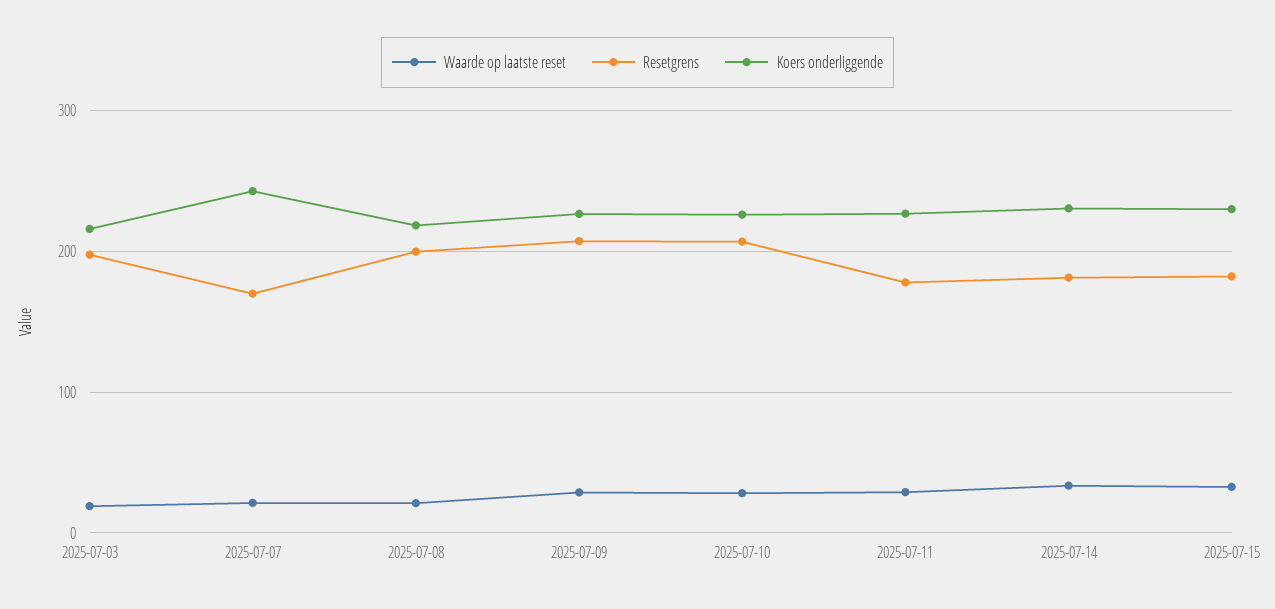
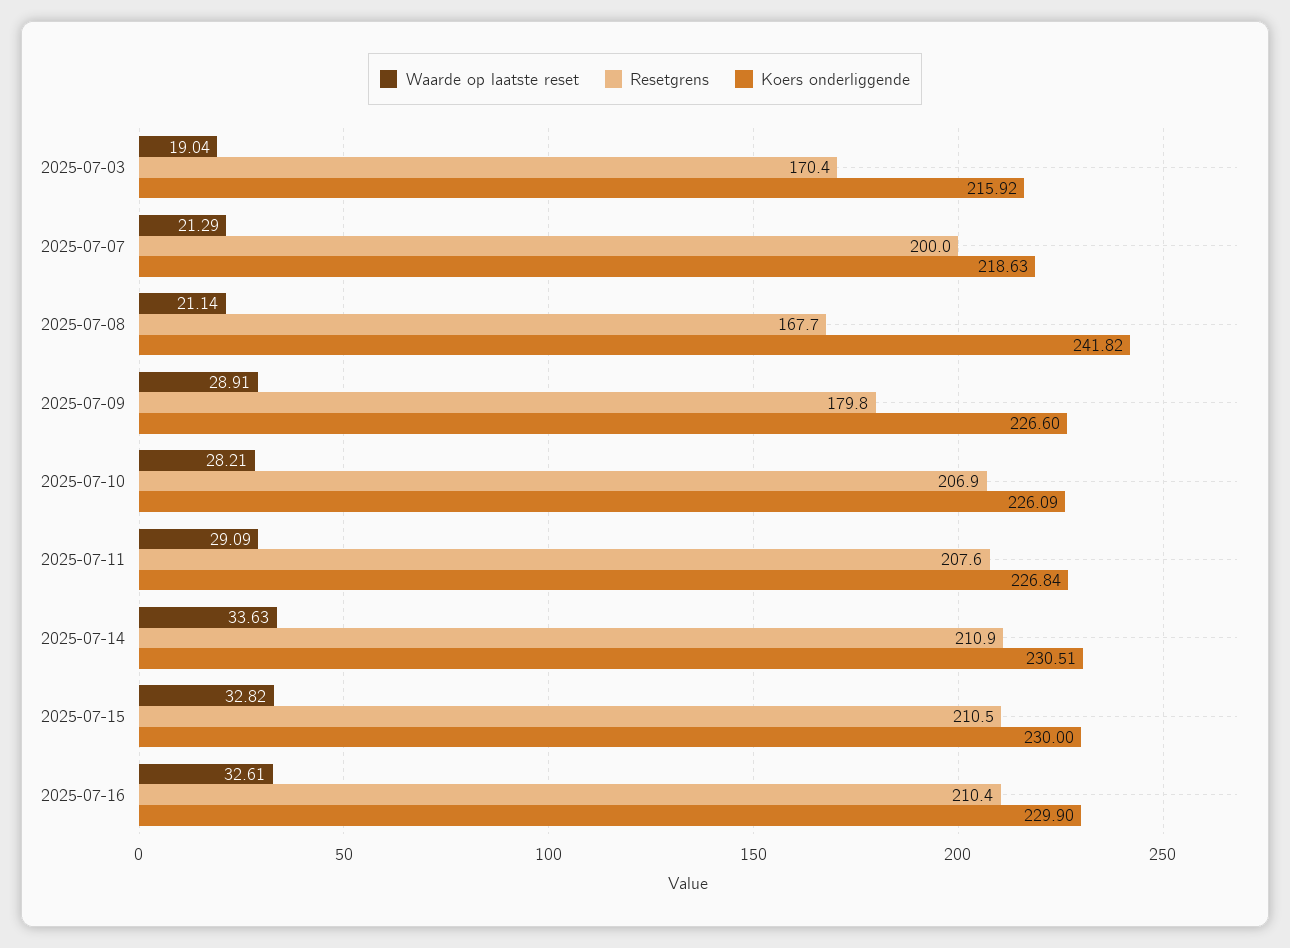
  {
    "Waarde op laatste reset": {
      "2025-07-03": 19.04,
      "2025-07-07": 21.29,
      "2025-07-08": 21.14,
      "2025-07-09": 28.91,
      "2025-07-10": 28.21,
      "2025-07-11": 29.09,
      "2025-07-14": 33.63,
-     "2025-07-15": 32.82
+     "2025-07-15": 32.82,
+     "2025-07-16": 32.61
    },
    "Resetgrens": {
-     "2025-07-03": 200,
+     "2025-07-03": 170.4,
-     "2025-07-07": 170,
+     "2025-07-07": 200,
-     "2025-07-08": 200,
+     "2025-07-08": 167.7,
-     "2025-07-09": 210,
+     "2025-07-09": 179.8,
      "2025-07-10": 206.9,
-     "2025-07-11": 180,
+     "2025-07-11": 207.6,
-     "2025-07-14": 180,
+     "2025-07-14": 210.9,
-     "2025-07-15": 180
+     "2025-07-15": 210.5,
+     "2025-07-16": 210.4
    },
    "Koers onderliggende": {
      "2025-07-03": 215.92,
-     "2025-07-07": 240,
+     "2025-07-07": 218.63,
-     "2025-07-08": 220,
+     "2025-07-08": 241.82,
      "2025-07-09": 226.6,
      "2025-07-10": 226.09,
      "2025-07-11": 226.84,
      "2025-07-14": 230.51,
-     "2025-07-15": 230
+     "2025-07-15": 230,
+     "2025-07-16": 229.9
    }
  }

